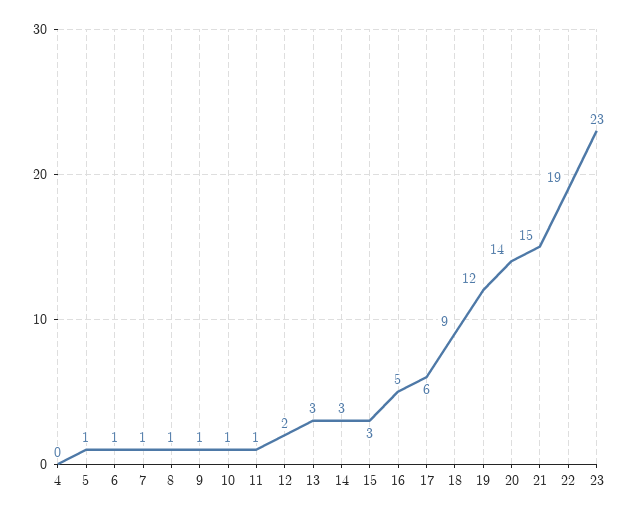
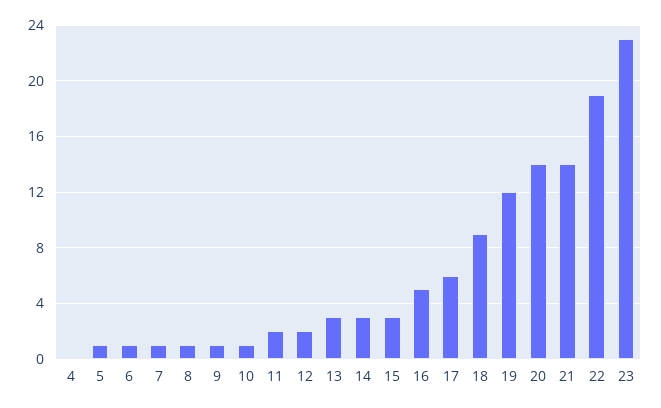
  {
    "4": 0,
    "5": 1,
    "6": 1,
    "7": 1,
    "8": 1,
    "9": 1,
    "10": 1,
-   "11": 1,
+   "11": 2,
    "12": 2,
    "13": 3,
    "14": 3,
    "15": 3,
    "16": 5,
    "17": 6,
    "18": 9,
    "19": 12,
    "20": 14,
-   "21": 15,
+   "21": 14,
    "22": 19,
    "23": 23
  }

